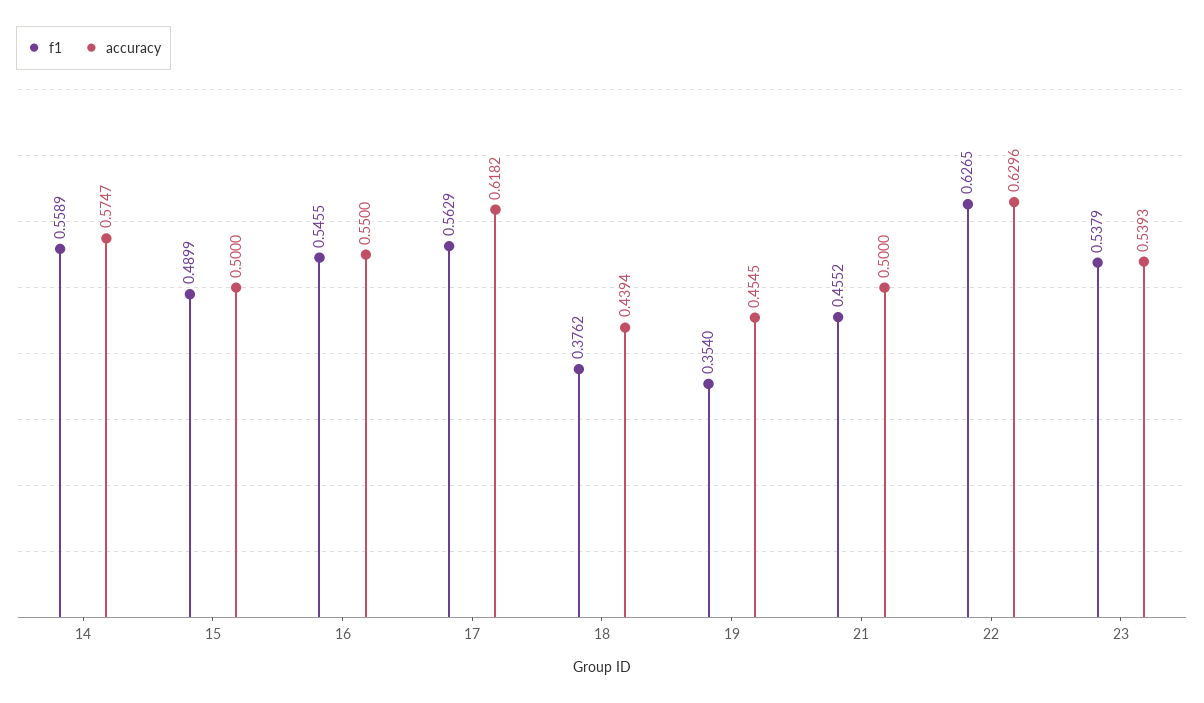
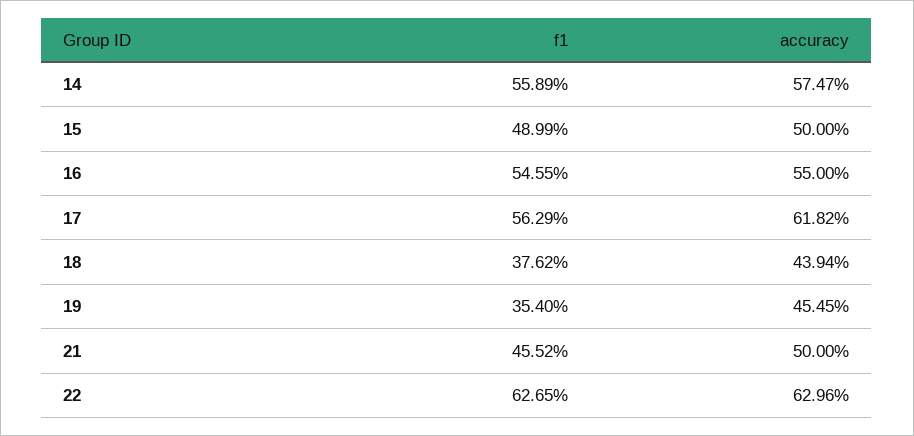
  {
    "f1": {
      "14": 0.5589,
      "15": 0.4899,
      "16": 0.5455,
      "17": 0.5629,
      "18": 0.3762,
      "19": 0.354,
      "21": 0.4552,
-     "22": 0.6265,
+     "22": 0.6265
-     "23": 0.5379
    },
    "accuracy": {
      "14": 0.5747,
      "15": 0.5,
      "16": 0.55,
      "17": 0.6182,
      "18": 0.4394,
      "19": 0.4545,
      "21": 0.5,
-     "22": 0.6296,
+     "22": 0.6296
-     "23": 0.5393
    }
  }

